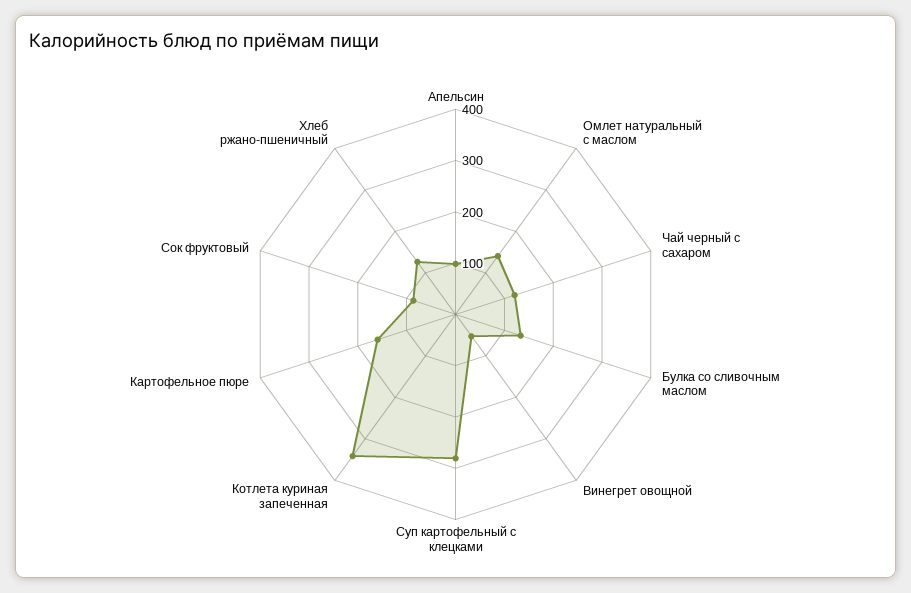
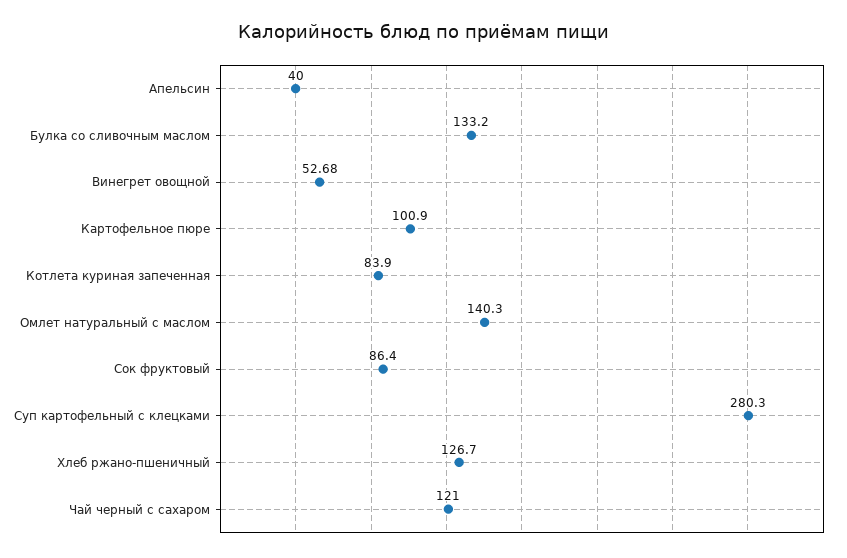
  {
-   "Апельсин": 100,
+   "Апельсин": 40,
    "Омлет натуральный с маслом": 140.3,
    "Чай черный с сахаром": 121,
    "Булка со сливочным маслом": 133.2,
    "Винегрет овощной": 52.68,
    "Суп картофельный с клецками": 280.3,
-   "Котлета куриная запеченная": 340,
+   "Котлета куриная запеченная": 83.9,
-   "Картофельное пюре": 160,
+   "Картофельное пюре": 100.9,
    "Сок фруктовый": 86.4,
    "Хлеб ржано-пшеничный": 126.7
  }

